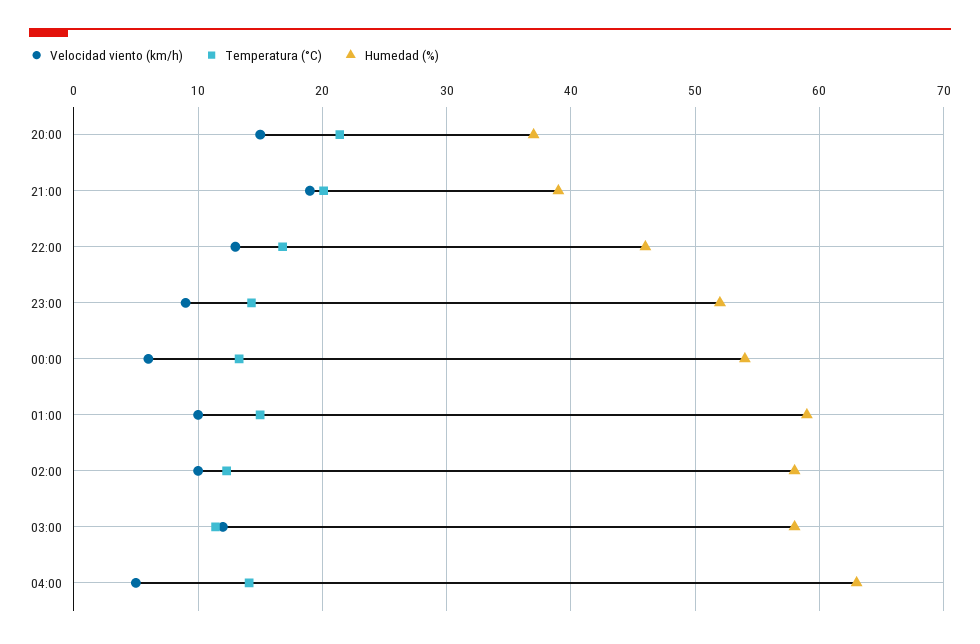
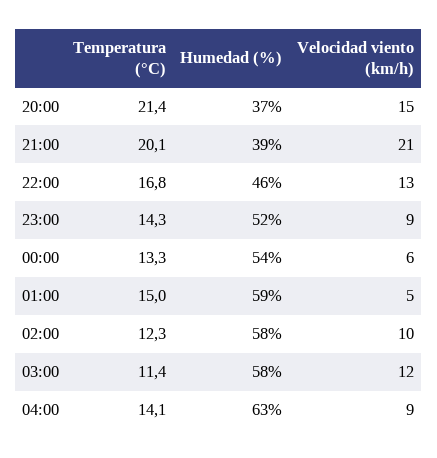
  {
    "Velocidad viento (km/h)": {
      "20:00": 15,
-     "21:00": 19,
+     "21:00": 21,
      "22:00": 13,
      "23:00": 9,
      "00:00": 6,
-     "01:00": 10,
+     "01:00": 5,
      "02:00": 10,
      "03:00": 12,
-     "04:00": 5
+     "04:00": 9
    },
    "Temperatura (°C)": {
      "20:00": 21.4,
      "21:00": 20.1,
      "22:00": 16.8,
      "23:00": 14.3,
      "00:00": 13.3,
      "01:00": 15,
      "02:00": 12.3,
      "03:00": 11.4,
      "04:00": 14.1
    },
    "Humedad (%)": {
      "20:00": 37,
      "21:00": 39,
      "22:00": 46,
      "23:00": 52,
      "00:00": 54,
      "01:00": 59,
      "02:00": 58,
      "03:00": 58,
      "04:00": 63
    }
  }

